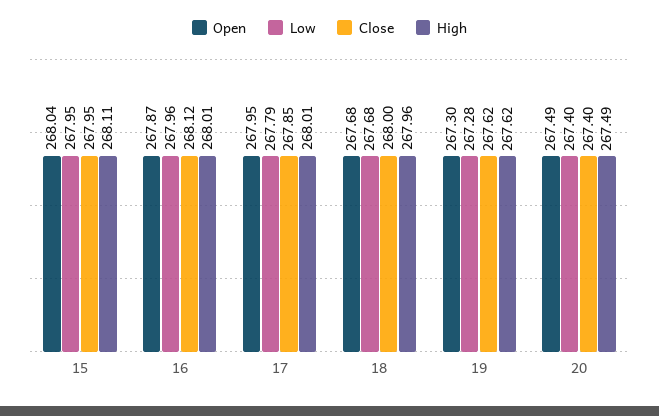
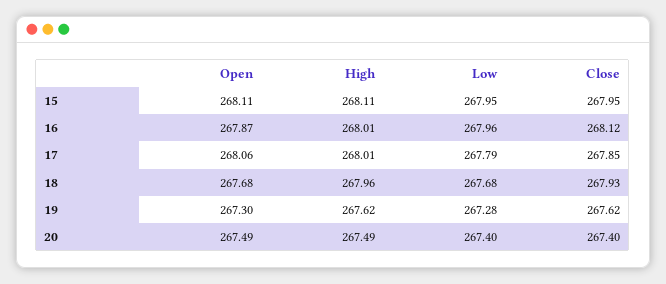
  {
    "Open": {
-     "15": 268.04,
+     "15": 268.11,
      "16": 267.87,
-     "17": 267.95,
+     "17": 268.06,
      "18": 267.68,
      "19": 267.3,
      "20": 267.49
    },
    "Low": {
      "15": 267.95,
      "16": 267.96,
      "17": 267.79,
      "18": 267.68,
      "19": 267.28,
      "20": 267.4
    },
    "Close": {
      "15": 267.95,
      "16": 268.12,
      "17": 267.85,
-     "18": 268,
+     "18": 267.93,
      "19": 267.62,
      "20": 267.4
    },
    "High": {
      "15": 268.11,
      "16": 268.01,
      "17": 268.01,
      "18": 267.96,
      "19": 267.62,
      "20": 267.49
    }
  }

